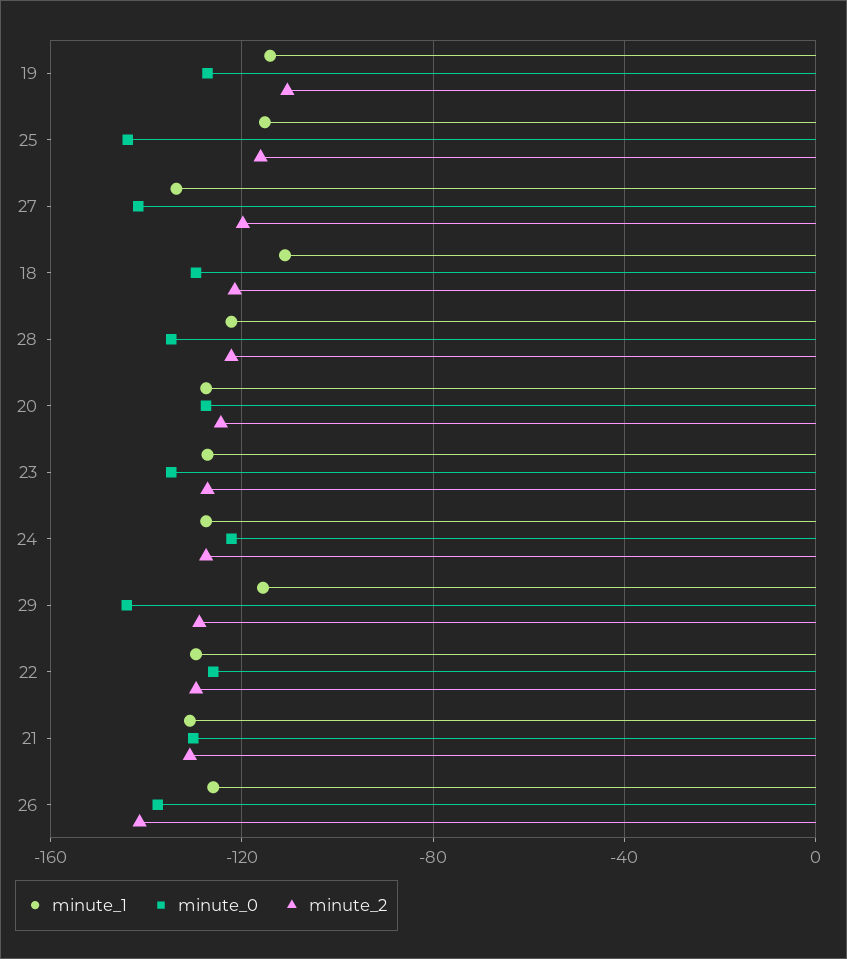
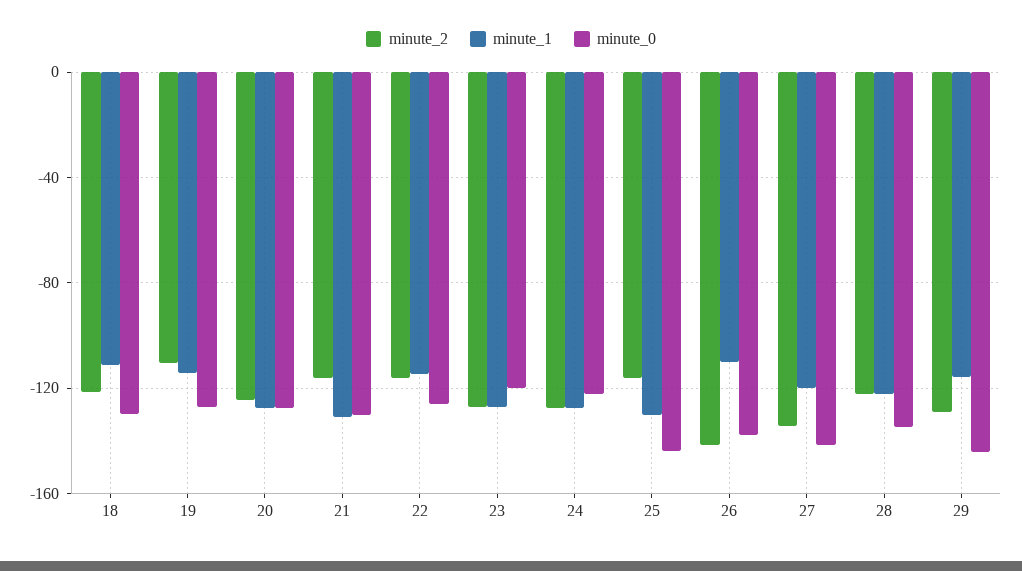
  {
    "minute_1": {
      "19": -115,
-     "25": -115,
+     "25": -130,
-     "27": -135,
+     "27": -120,
      "18": -110,
      "28": -120,
      "20": -130,
      "23": -125,
      "24": -130,
      "29": -115,
-     "22": -130,
+     "22": -115,
      "21": -130,
-     "26": -125
+     "26": -110
    },
    "minute_0": {
      "19": -125,
      "25": -145,
      "27": -140,
      "18": -130,
      "28": -135,
      "20": -130,
-     "23": -135,
+     "23": -120,
      "24": -120,
      "29": -145,
      "22": -125,
      "21": -130,
      "26": -140
    },
    "minute_2": {
      "19": -110,
      "25": -115,
-     "27": -120,
+     "27": -135,
      "18": -120,
      "28": -120,
      "20": -125,
      "23": -125,
      "24": -130,
      "29": -130,
-     "22": -130,
+     "22": -115,
-     "21": -130,
+     "21": -115,
      "26": -140
    }
  }

